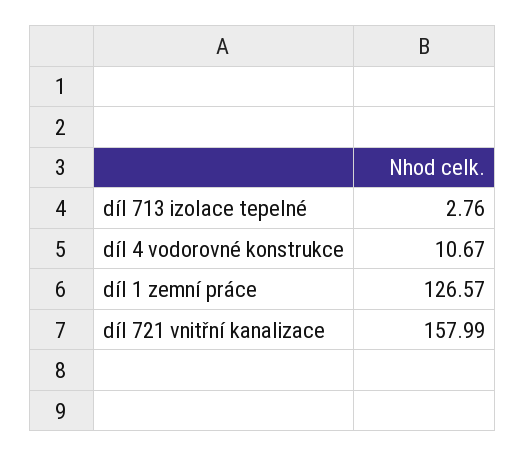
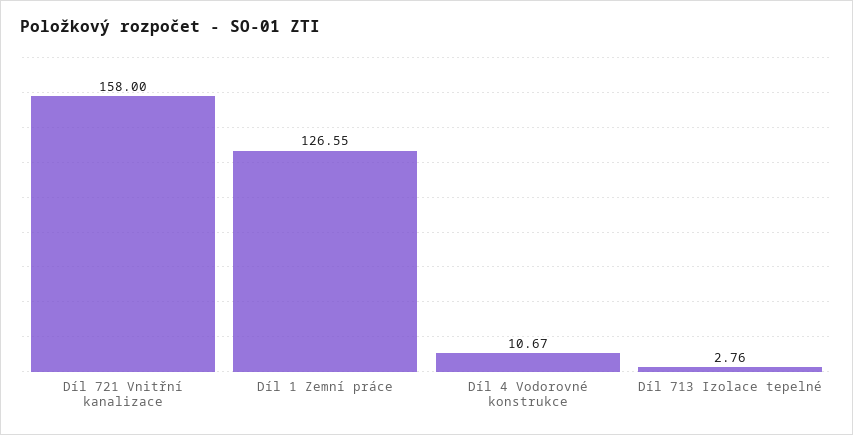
  {
    "díl 713 izolace tepelné": 2.76,
    "díl 4 vodorovné konstrukce": 10.67,
-   "díl 1 zemní práce": 126.57,
+   "díl 1 zemní práce": 126.55,
-   "díl 721 vnitřní kanalizace": 157.99
+   "díl 721 vnitřní kanalizace": 158
  }

